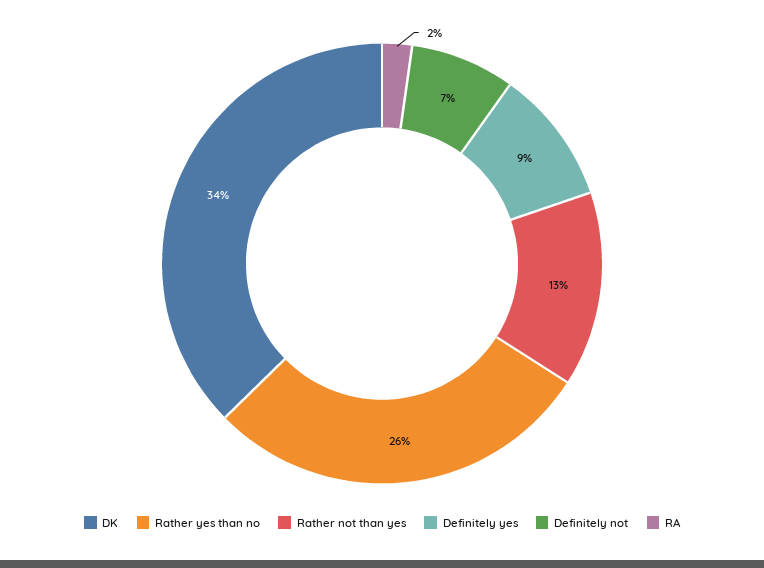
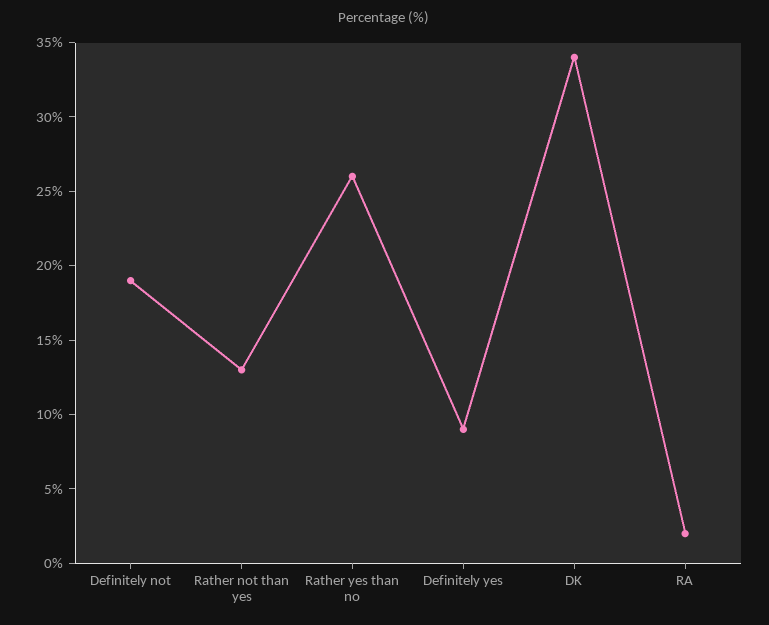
  {
    "DK": 34,
    "Rather yes than no": 26,
    "Rather not than yes": 13,
    "Definitely yes": 9,
-   "Definitely not": 7,
+   "Definitely not": 19,
    "RA": 2
  }

